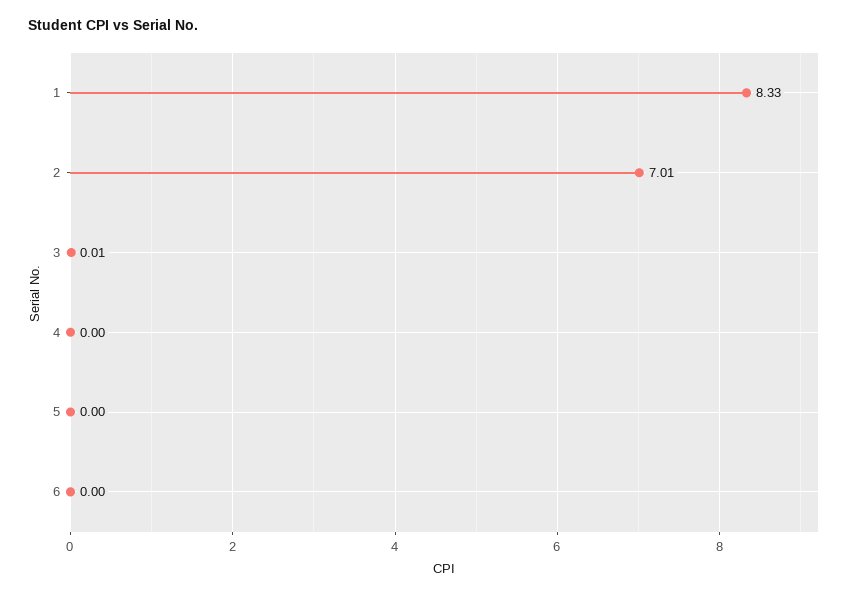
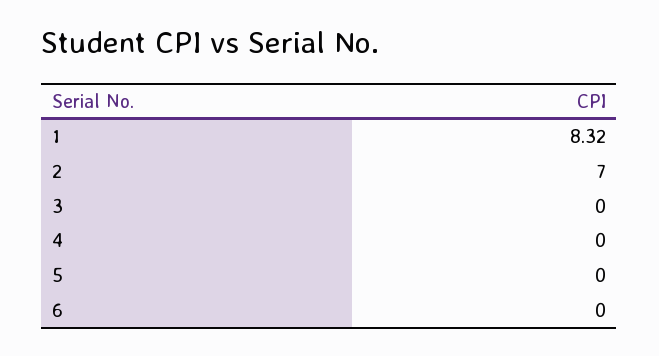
  {
-   "1": 8.33,
+   "1": 8.32,
-   "2": 7.01,
+   "2": 7,
-   "3": 0.01,
+   "3": 0,
    "4": 0,
    "5": 0,
    "6": 0
  }

